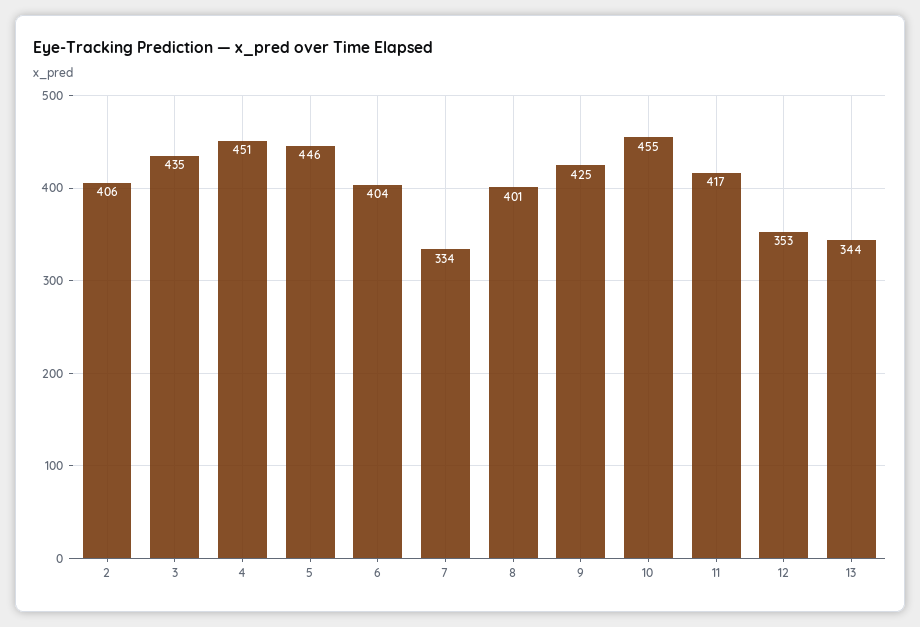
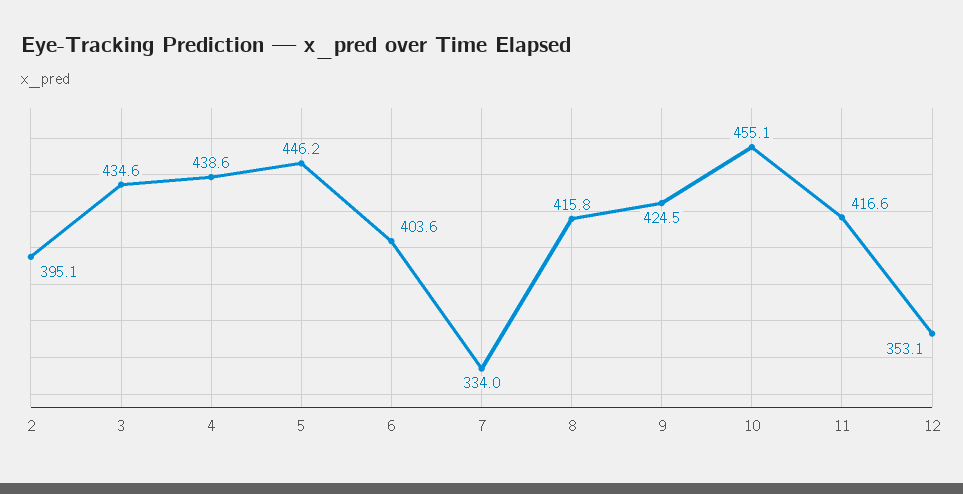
  {
-   "2": 406,
+   "2": 395.1,
    "3": 434.6,
-   "4": 451,
+   "4": 438.6,
    "5": 446.2,
    "6": 403.6,
    "7": 334,
-   "8": 401,
+   "8": 415.8,
    "9": 424.5,
    "10": 455.1,
    "11": 416.6,
-   "12": 353.1,
+   "12": 353.1
-   "13": 344
  }

